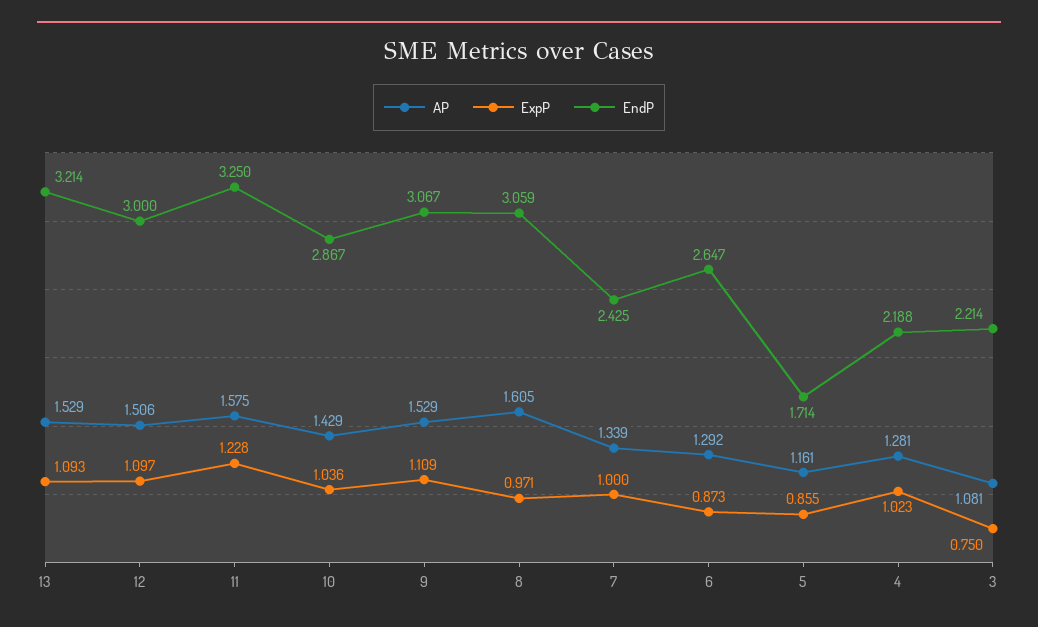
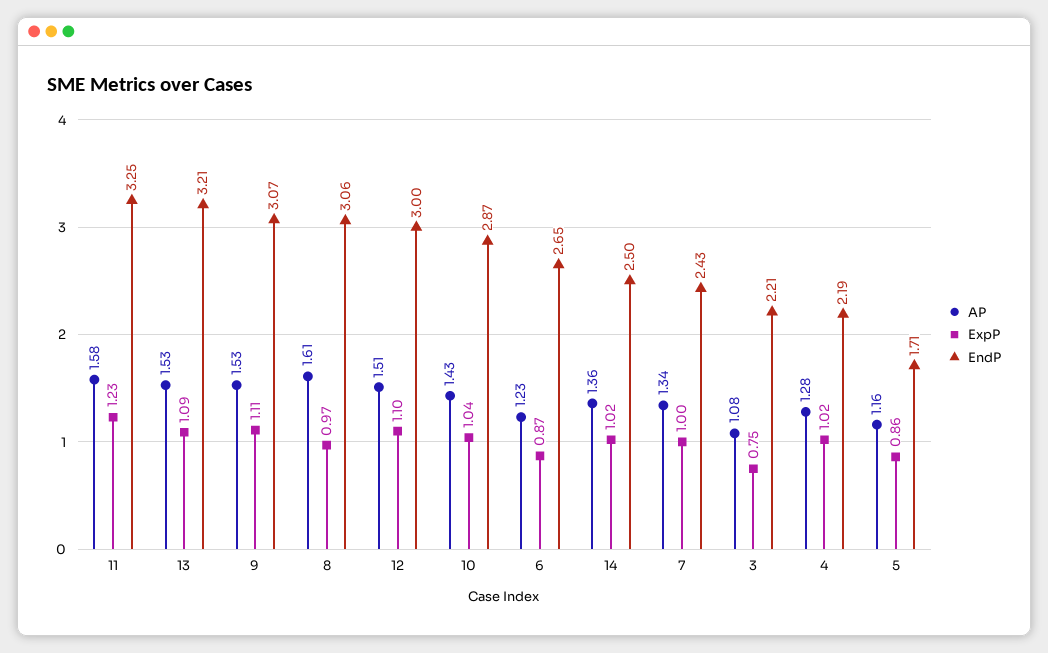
  {
    "AP": {
      "13": 1.529,
      "12": 1.506,
      "11": 1.575,
      "10": 1.429,
      "9": 1.529,
      "8": 1.605,
      "7": 1.339,
-     "6": 1.292,
+     "6": 1.23,
      "5": 1.161,
      "4": 1.281,
-     "3": 1.081
+     "3": 1.081,
+     "14": 1.36
    },
    "ExpP": {
      "13": 1.093,
      "12": 1.097,
      "11": 1.228,
      "10": 1.036,
      "9": 1.109,
      "8": 0.971,
      "7": 1,
      "6": 0.873,
      "5": 0.855,
      "4": 1.023,
-     "3": 0.75
+     "3": 0.75,
+     "14": 1.02
    },
    "EndP": {
      "13": 3.214,
      "12": 3,
      "11": 3.25,
      "10": 2.867,
      "9": 3.067,
      "8": 3.059,
      "7": 2.425,
      "6": 2.647,
      "5": 1.714,
      "4": 2.188,
-     "3": 2.214
+     "3": 2.214,
+     "14": 2.5
    }
  }

